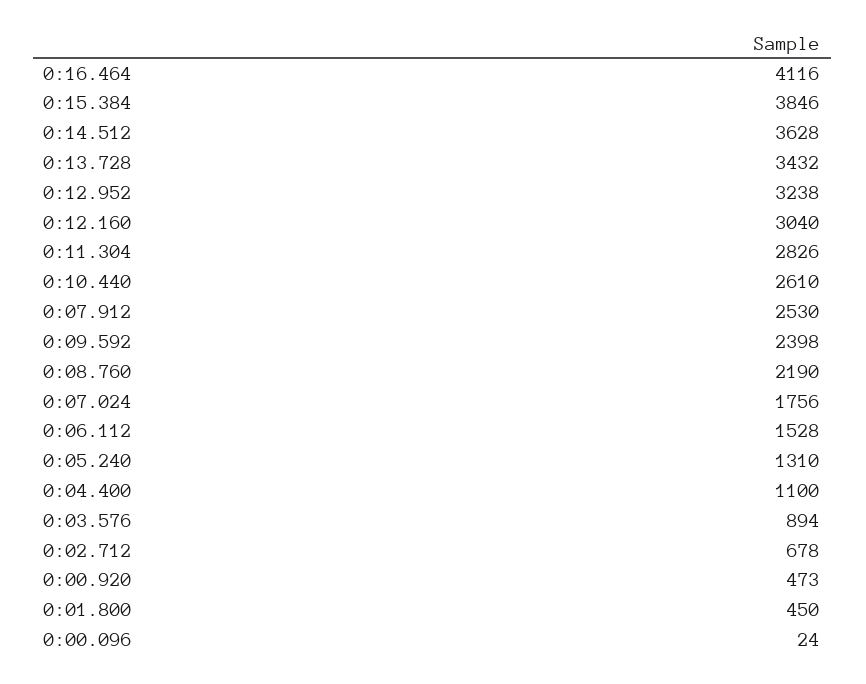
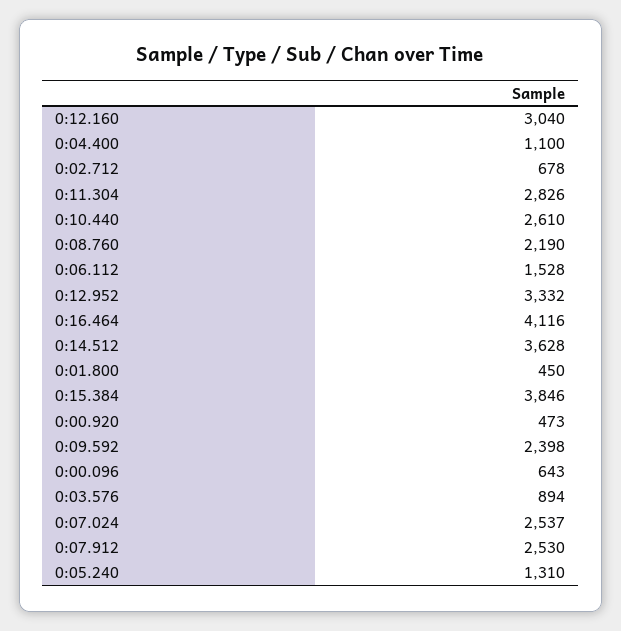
  {
    "0:16.464": 4116,
    "0:15.384": 3846,
    "0:14.512": 3628,
-   "0:13.728": 3432,
-   "0:12.952": 3238,
+   "0:12.952": 3332,
    "0:12.160": 3040,
    "0:11.304": 2826,
    "0:10.440": 2610,
    "0:07.912": 2530,
    "0:09.592": 2398,
    "0:08.760": 2190,
-   "0:07.024": 1756,
+   "0:07.024": 2537,
    "0:06.112": 1528,
    "0:05.240": 1310,
    "0:04.400": 1100,
    "0:03.576": 894,
    "0:02.712": 678,
    "0:00.920": 473,
    "0:01.800": 450,
-   "0:00.096": 24
+   "0:00.096": 643
  }

